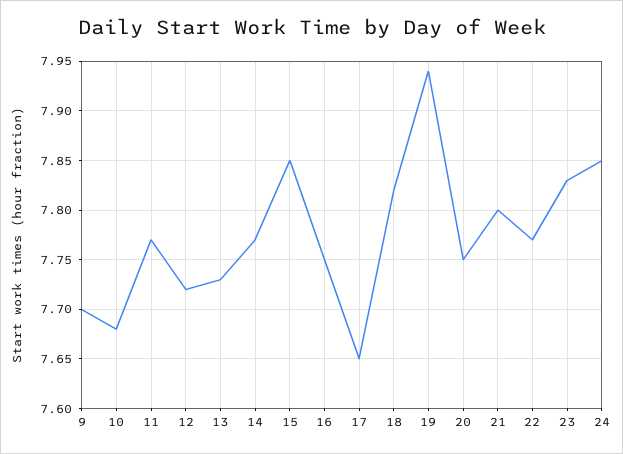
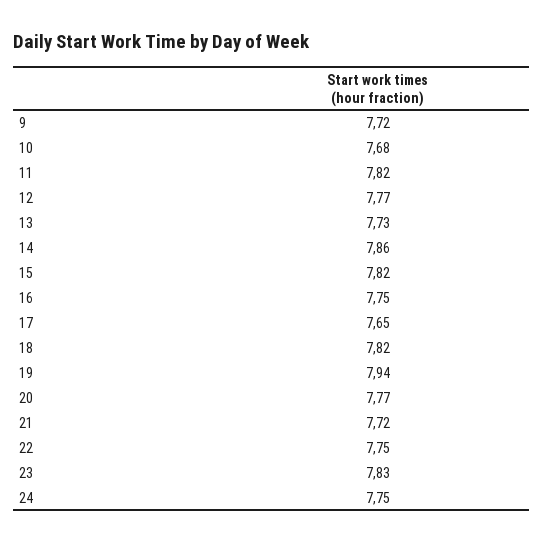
  {
-   "9": 7.7,
+   "9": 7.72,
    "10": 7.68,
-   "11": 7.77,
+   "11": 7.82,
-   "12": 7.72,
+   "12": 7.77,
    "13": 7.73,
-   "14": 7.77,
+   "14": 7.86,
-   "15": 7.85,
+   "15": 7.82,
    "16": 7.75,
    "17": 7.65,
    "18": 7.82,
    "19": 7.94,
-   "20": 7.75,
+   "20": 7.77,
-   "21": 7.8,
+   "21": 7.72,
-   "22": 7.77,
+   "22": 7.75,
    "23": 7.83,
-   "24": 7.85
+   "24": 7.75
  }

